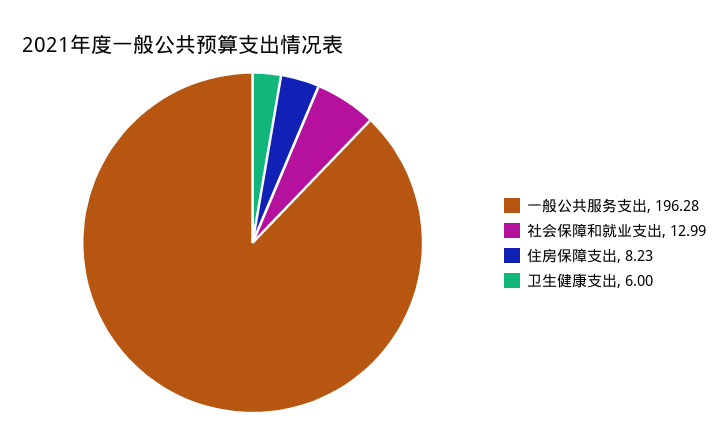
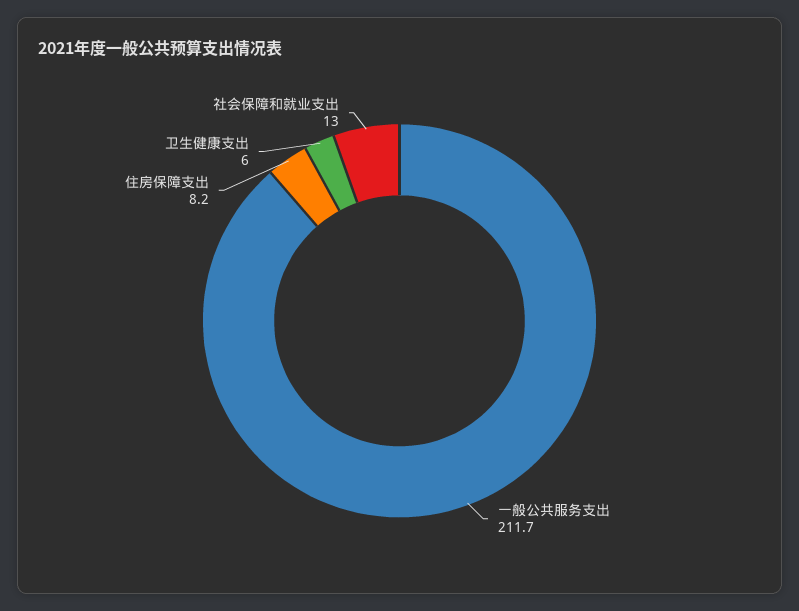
  {
-   "一般公共服务支出": 196.28,
+   "一般公共服务支出": 211.7,
    "社会保障和就业支出": 12.99,
    "住房保障支出": 8.23,
    "卫生健康支出": 6
  }

